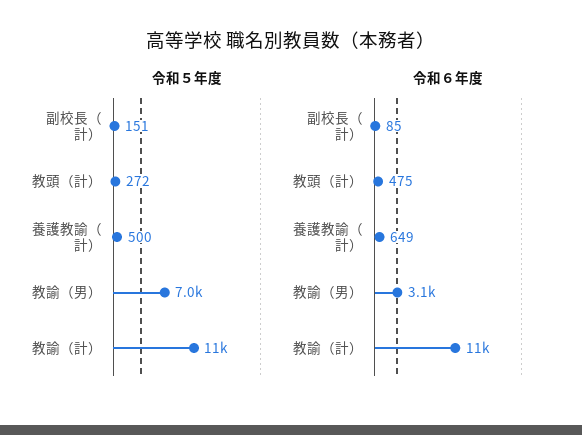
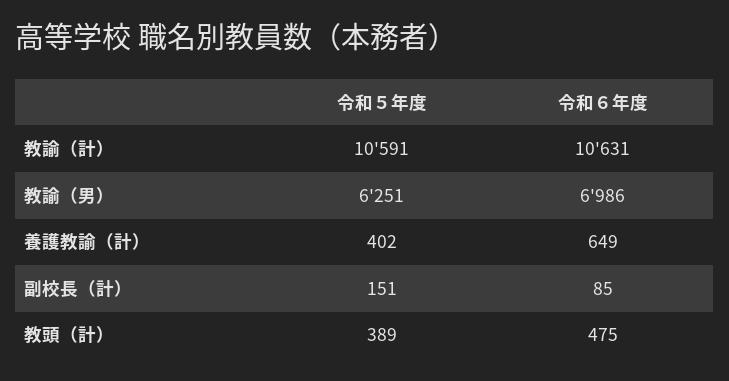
  {
    "令和５年度": {
      "副校長（計）": 151,
-     "教頭（計）": 272,
+     "教頭（計）": 389,
-     "養護教諭（計）": 500,
+     "養護教諭（計）": 402,
-     "教諭（男）": 7000,
+     "教諭（男）": 6251,
      "教諭（計）": 10591
    },
    "令和６年度": {
      "副校長（計）": 85,
      "教頭（計）": 475,
      "養護教諭（計）": 649,
-     "教諭（男）": 3100,
+     "教諭（男）": 6986,
      "教諭（計）": 10631
    }
  }

